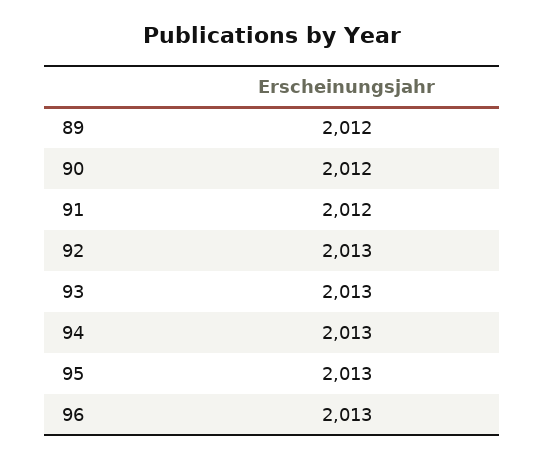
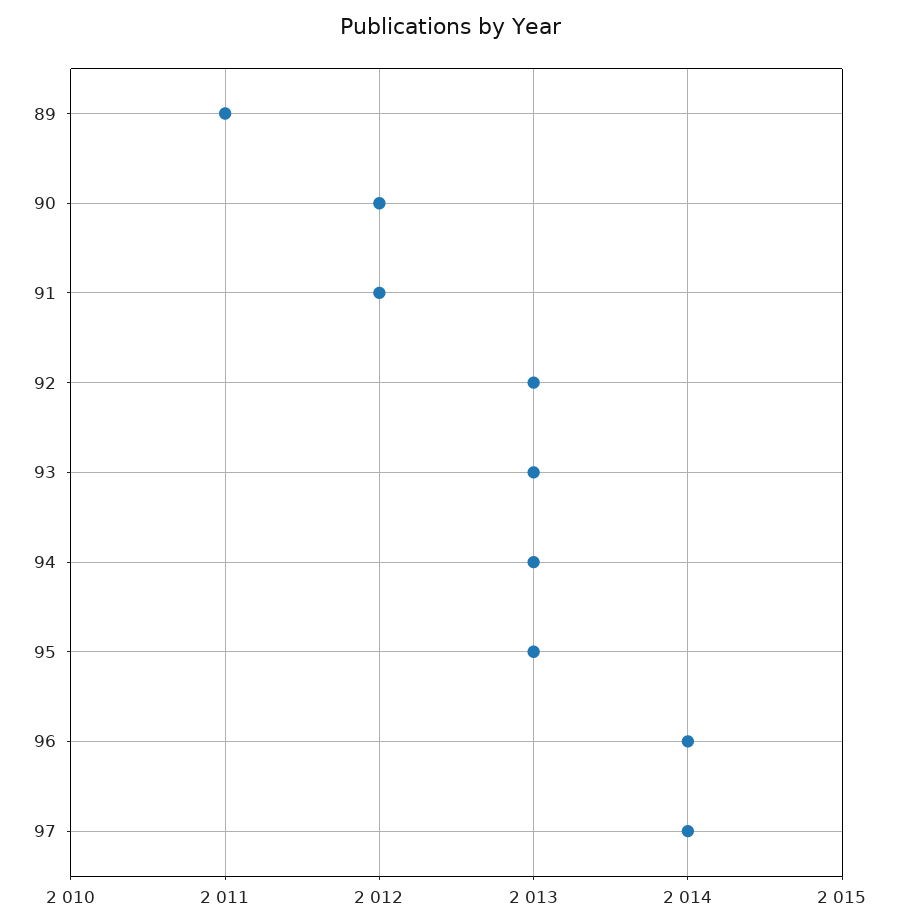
  {
-   "89": 2012,
+   "89": 2011,
    "90": 2012,
    "91": 2012,
    "92": 2013,
    "93": 2013,
    "94": 2013,
    "95": 2013,
-   "96": 2013
+   "96": 2014,
+   "97": 2014
  }

